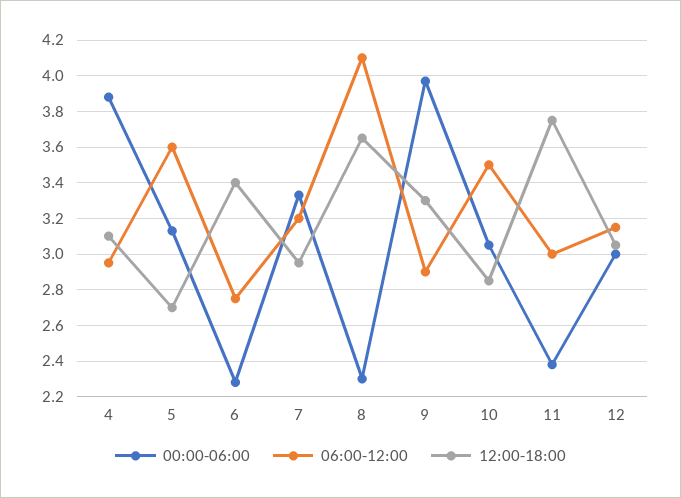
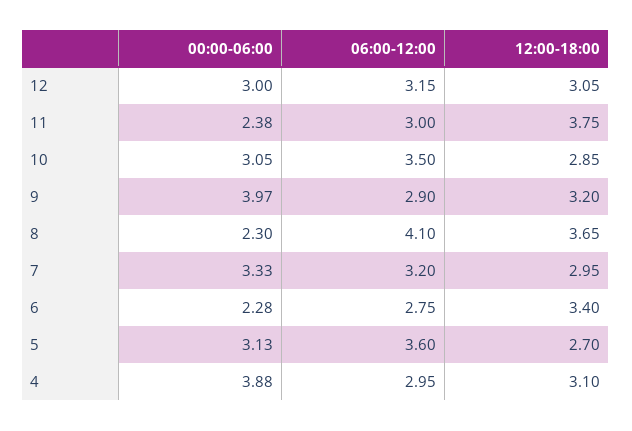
  {
    "00:00-06:00": {
      "4": 3.88,
      "5": 3.13,
      "6": 2.28,
      "7": 3.33,
      "8": 2.3,
      "9": 3.97,
      "10": 3.05,
      "11": 2.38,
      "12": 3
    },
    "06:00-12:00": {
      "4": 2.95,
      "5": 3.6,
      "6": 2.75,
      "7": 3.2,
      "8": 4.1,
      "9": 2.9,
      "10": 3.5,
      "11": 3,
      "12": 3.15
    },
    "12:00-18:00": {
      "4": 3.1,
      "5": 2.7,
      "6": 3.4,
      "7": 2.95,
      "8": 3.65,
-     "9": 3.3,
+     "9": 3.2,
      "10": 2.85,
      "11": 3.75,
      "12": 3.05
    }
  }

